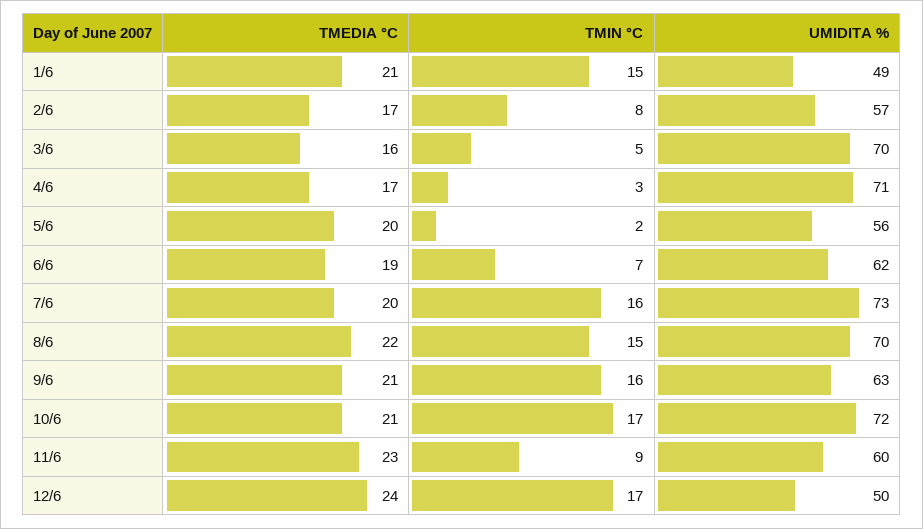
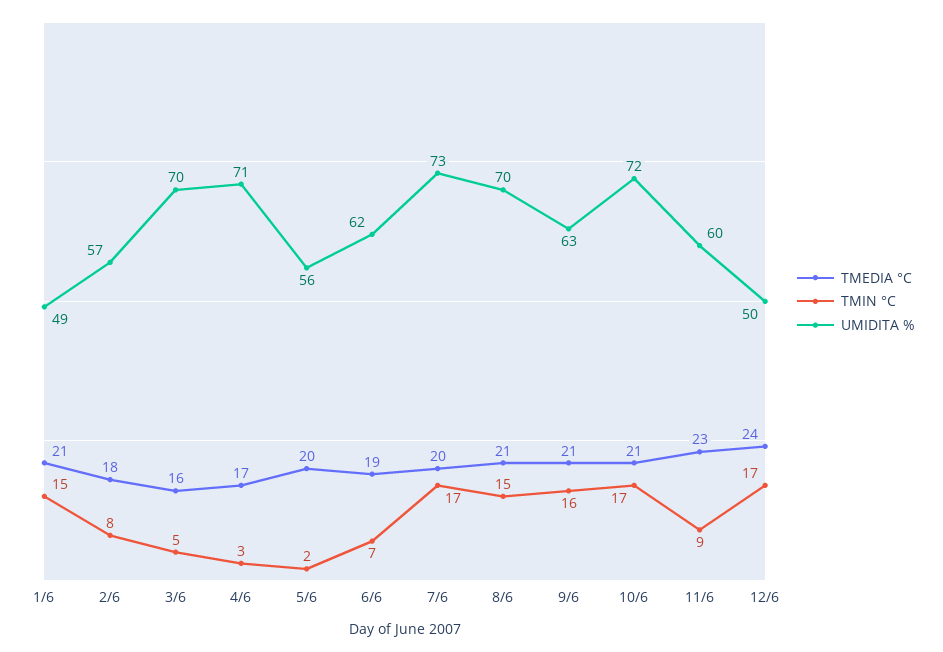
  {
    "TMEDIA °C": {
      "1/6": 21,
-     "2/6": 17,
+     "2/6": 18,
      "3/6": 16,
      "4/6": 17,
      "5/6": 20,
      "6/6": 19,
      "7/6": 20,
-     "8/6": 22,
+     "8/6": 21,
      "9/6": 21,
      "10/6": 21,
      "11/6": 23,
      "12/6": 24
    },
    "TMIN °C": {
      "1/6": 15,
      "2/6": 8,
      "3/6": 5,
      "4/6": 3,
      "5/6": 2,
      "6/6": 7,
-     "7/6": 16,
+     "7/6": 17,
      "8/6": 15,
      "9/6": 16,
      "10/6": 17,
      "11/6": 9,
      "12/6": 17
    },
    "UMIDITA %": {
      "1/6": 49,
      "2/6": 57,
      "3/6": 70,
      "4/6": 71,
      "5/6": 56,
      "6/6": 62,
      "7/6": 73,
      "8/6": 70,
      "9/6": 63,
      "10/6": 72,
      "11/6": 60,
      "12/6": 50
    }
  }

